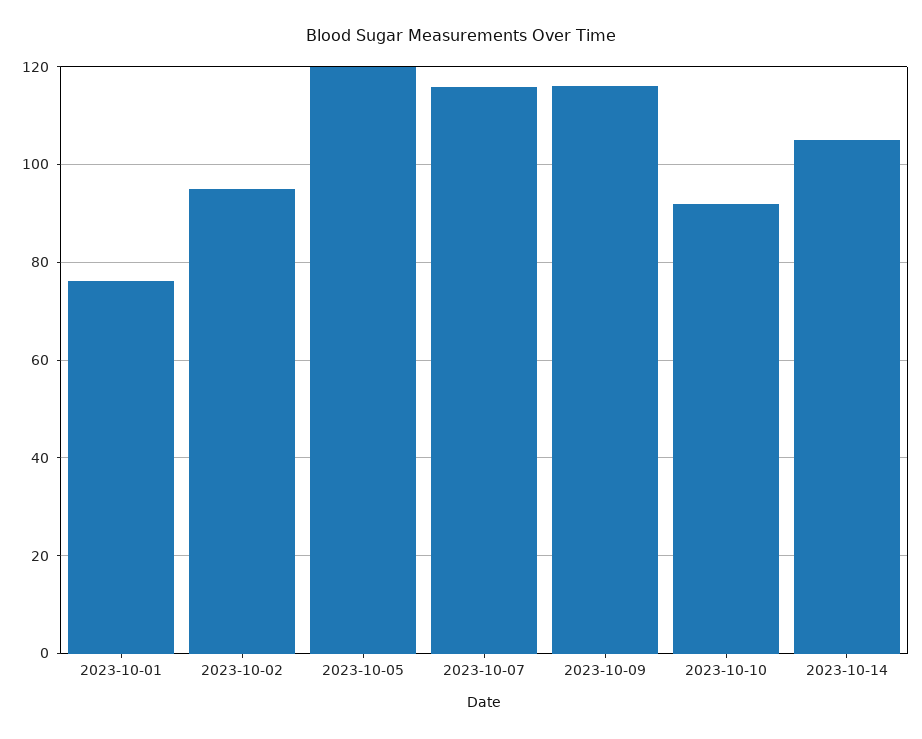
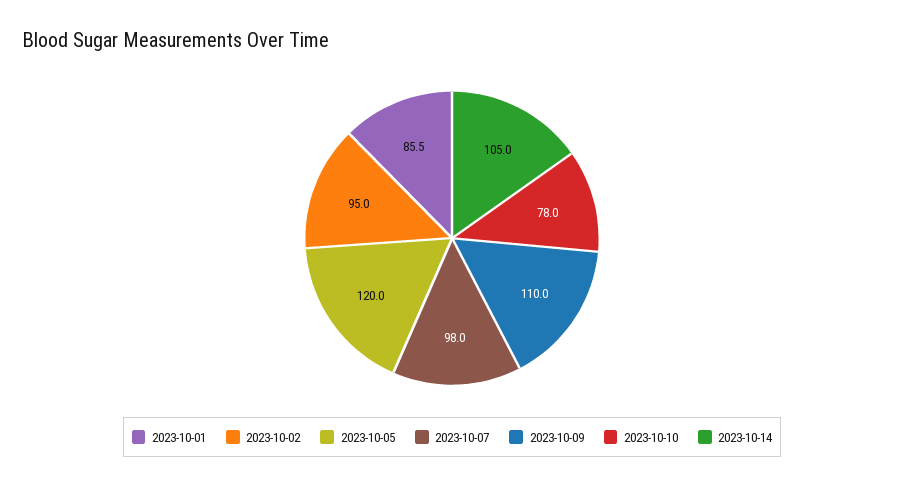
  {
-   "2023-10-01": 76,
+   "2023-10-01": 85.5,
    "2023-10-02": 95,
    "2023-10-05": 120,
-   "2023-10-07": 116,
+   "2023-10-07": 98,
-   "2023-10-09": 116,
+   "2023-10-09": 110,
-   "2023-10-10": 92,
+   "2023-10-10": 78,
    "2023-10-14": 105
  }

